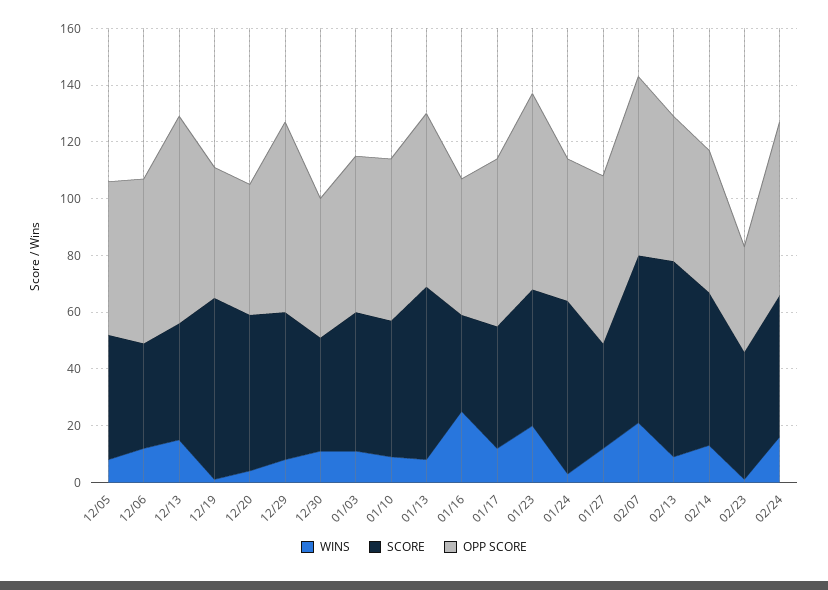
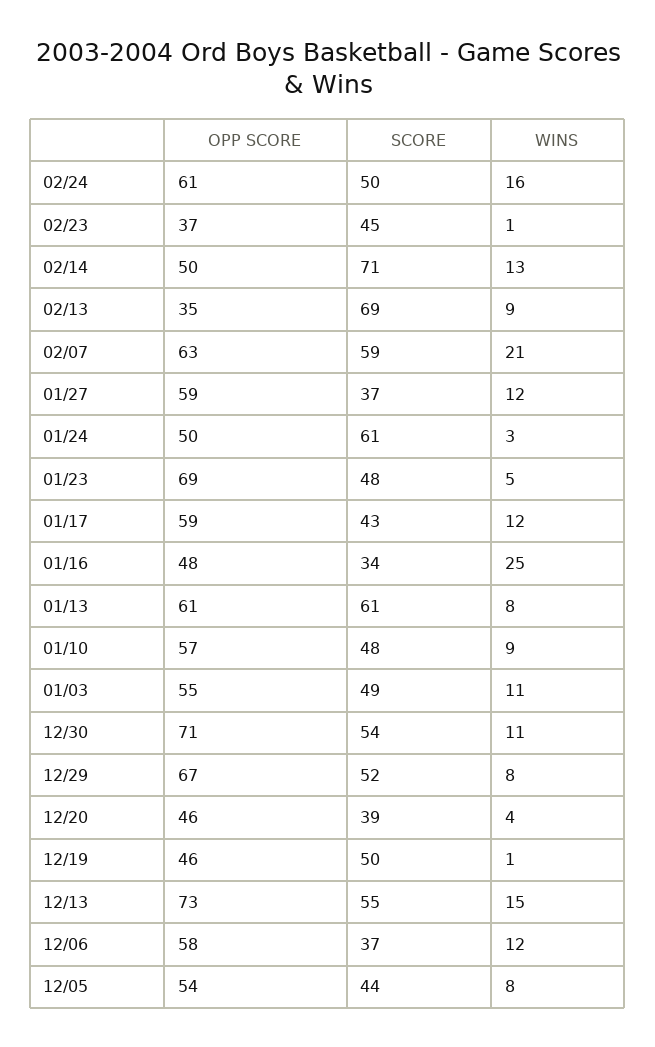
  {
    "WINS": {
      "12/05": 8,
      "12/06": 12,
      "12/13": 15,
      "12/19": 1,
      "12/20": 4,
      "12/29": 8,
      "12/30": 11,
      "01/03": 11,
      "01/10": 9,
      "01/13": 8,
      "01/16": 25,
      "01/17": 12,
-     "01/23": 20,
+     "01/23": 5,
      "01/24": 3,
      "01/27": 12,
      "02/07": 21,
      "02/13": 9,
      "02/14": 13,
      "02/23": 1,
      "02/24": 16
    },
    "SCORE": {
      "12/05": 44,
      "12/06": 37,
-     "12/13": 40,
+     "12/13": 55,
-     "12/19": 65,
+     "12/19": 50,
-     "12/20": 55,
+     "12/20": 39,
      "12/29": 52,
-     "12/30": 40,
+     "12/30": 54,
      "01/03": 49,
      "01/10": 48,
      "01/13": 61,
      "01/16": 34,
      "01/17": 43,
      "01/23": 48,
      "01/24": 61,
      "01/27": 37,
      "02/07": 59,
      "02/13": 69,
-     "02/14": 55,
+     "02/14": 71,
      "02/23": 45,
      "02/24": 50
    },
    "OPP SCORE": {
      "12/05": 54,
      "12/06": 58,
      "12/13": 73,
      "12/19": 46,
      "12/20": 46,
      "12/29": 67,
-     "12/30": 50,
+     "12/30": 71,
      "01/03": 55,
      "01/10": 57,
      "01/13": 61,
      "01/16": 48,
      "01/17": 59,
      "01/23": 69,
      "01/24": 50,
      "01/27": 59,
      "02/07": 63,
-     "02/13": 50,
+     "02/13": 35,
      "02/14": 50,
      "02/23": 37,
      "02/24": 61
    }
  }

